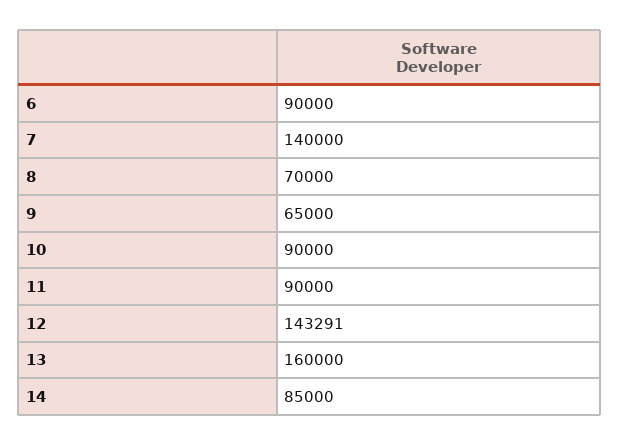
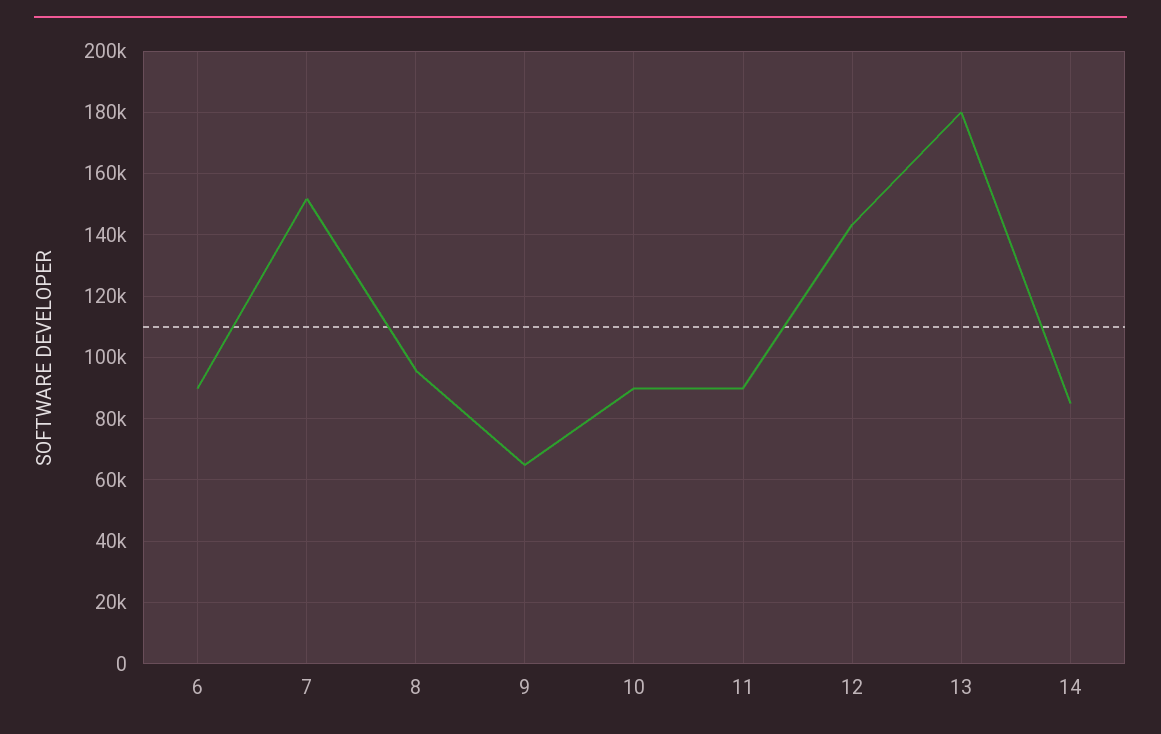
  {
    "6": 90000,
-   "7": 140000,
+   "7": 152000,
-   "8": 70000,
+   "8": 96000,
    "9": 65000,
    "10": 90000,
    "11": 90000,
    "12": 143291,
-   "13": 160000,
+   "13": 180000,
    "14": 85000
  }

